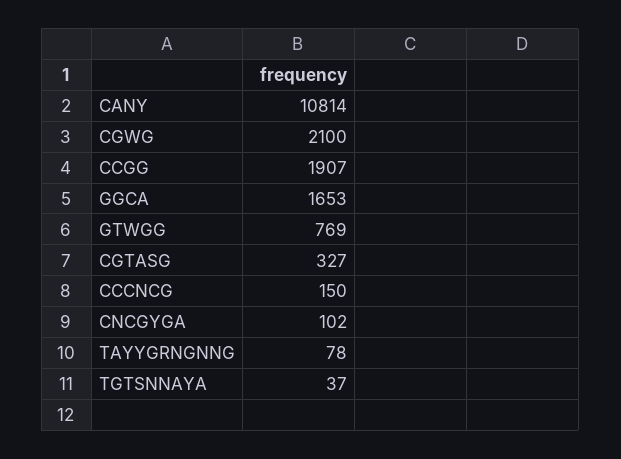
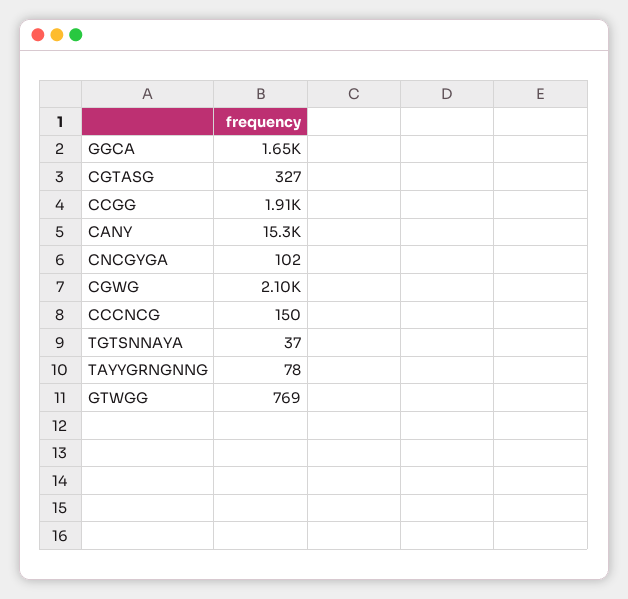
  {
-   "CANY": 10814,
+   "CANY": 15300,
    "CGWG": 2100,
    "CCGG": 1907,
    "GGCA": 1653,
    "GTWGG": 769,
    "CGTASG": 327,
    "CCCNCG": 150,
    "CNCGYGA": 102,
    "TAYYGRNGNNG": 78,
    "TGTSNNAYA": 37
  }

